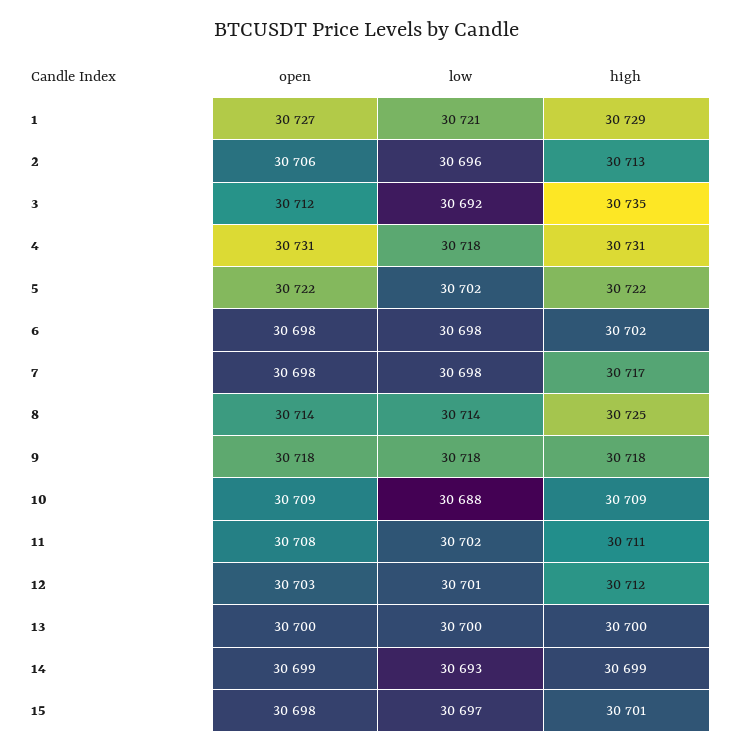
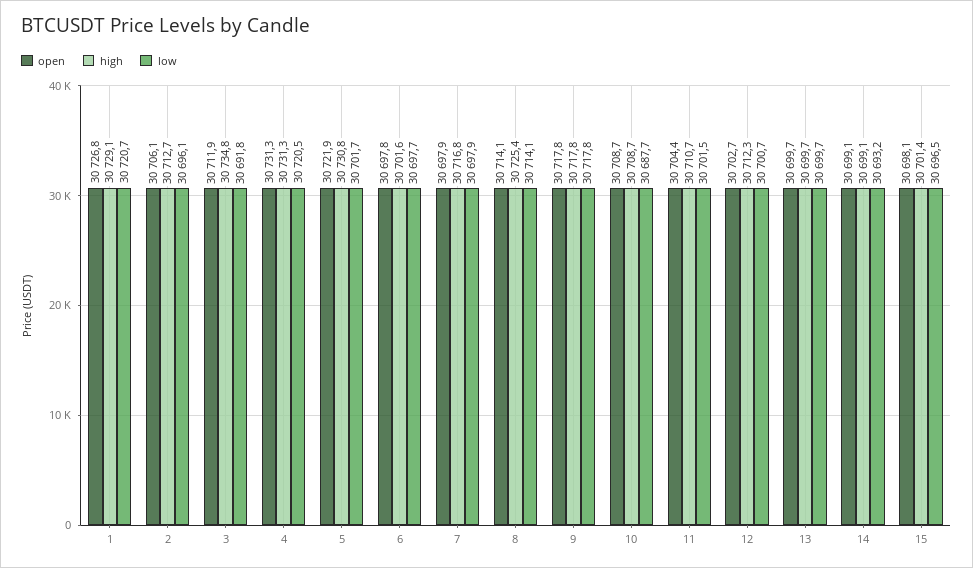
  {
    "open": {
      "1": 30726.8,
      "2": 30706.1,
      "3": 30711.9,
      "4": 30731.3,
      "5": 30721.9,
      "6": 30697.8,
      "7": 30697.9,
      "8": 30714.1,
      "9": 30717.8,
      "10": 30708.7,
-     "11": 30708,
+     "11": 30704.4,
      "12": 30702.7,
      "13": 30699.7,
      "14": 30699.1,
      "15": 30698.1
    },
    "low": {
      "1": 30720.7,
      "2": 30696.1,
      "3": 30691.8,
-     "4": 30718,
+     "4": 30720.5,
      "5": 30701.7,
      "6": 30697.7,
      "7": 30697.9,
      "8": 30714.1,
      "9": 30717.8,
      "10": 30687.7,
      "11": 30701.5,
      "12": 30700.7,
      "13": 30699.7,
      "14": 30693.2,
      "15": 30696.5
    },
    "high": {
      "1": 30729.1,
      "2": 30712.7,
      "3": 30734.8,
      "4": 30731.3,
-     "5": 30722,
+     "5": 30730.8,
      "6": 30701.6,
      "7": 30716.8,
      "8": 30725.4,
      "9": 30717.8,
      "10": 30708.7,
      "11": 30710.7,
      "12": 30712.3,
      "13": 30699.7,
      "14": 30699.1,
      "15": 30701.4
    }
  }

